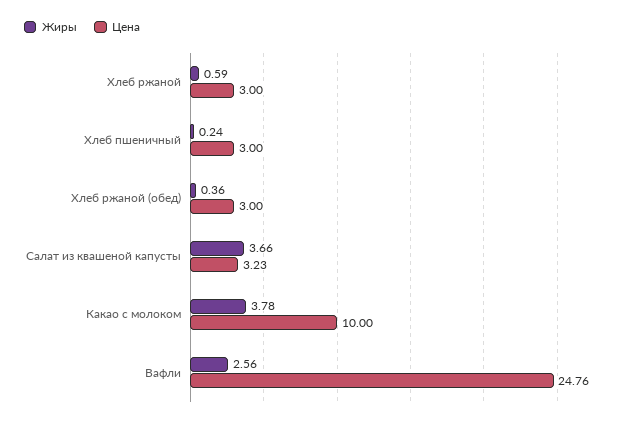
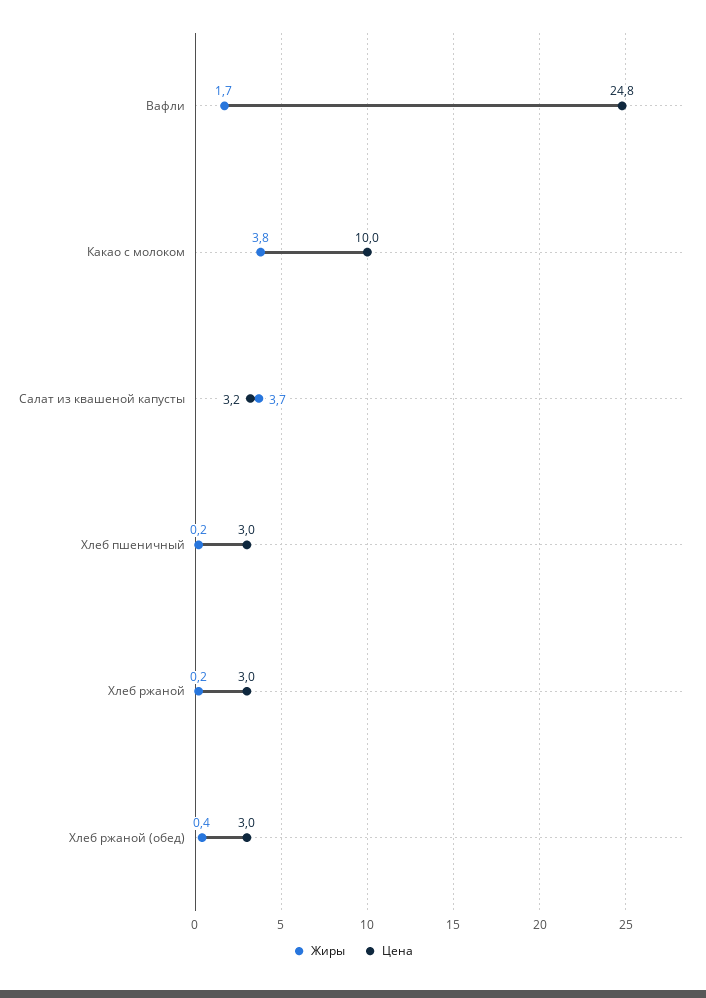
  {
    "Жиры": {
-     "Хлеб ржаной": 0.59,
+     "Хлеб ржаной": 0.2,
      "Хлеб пшеничный": 0.24,
      "Хлеб ржаной (обед)": 0.36,
      "Салат из квашеной капусты": 3.66,
      "Какао с молоком": 3.78,
-     "Вафли": 2.56
+     "Вафли": 1.7
    },
    "Цена": {
      "Хлеб ржаной": 3,
      "Хлеб пшеничный": 3,
      "Хлеб ржаной (обед)": 3,
      "Салат из квашеной капусты": 3.23,
      "Какао с молоком": 10,
      "Вафли": 24.76
    }
  }

